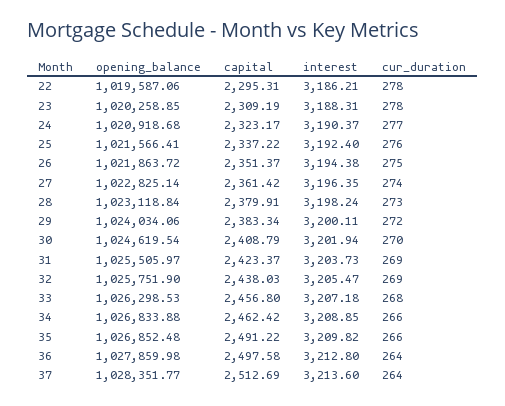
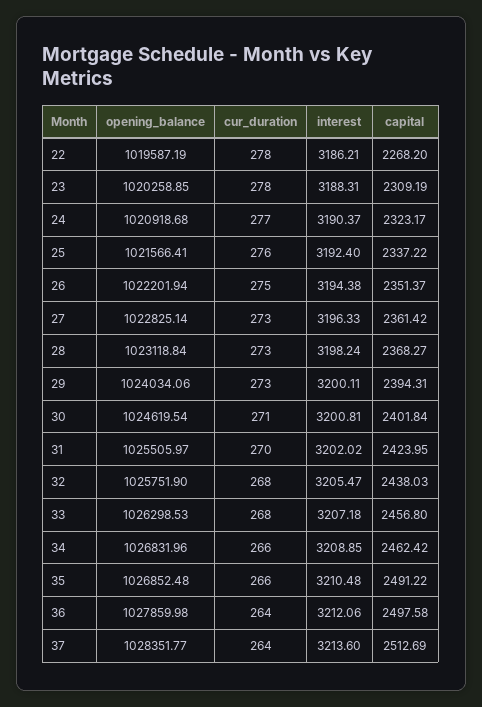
  {
    "opening_balance": {
-     "22": 1019587.06,
+     "22": 1019587.19,
      "23": 1020258.85,
      "24": 1020918.68,
      "25": 1021566.41,
-     "26": 1021863.72,
+     "26": 1022201.94,
      "27": 1022825.14,
      "28": 1023118.84,
      "29": 1024034.06,
      "30": 1024619.54,
      "31": 1025505.97,
      "32": 1025751.9,
      "33": 1026298.53,
-     "34": 1026833.88,
+     "34": 1026831.96,
      "35": 1026852.48,
      "36": 1027859.98,
      "37": 1028351.77
    },
    "capital": {
-     "22": 2295.31,
+     "22": 2268.2,
      "23": 2309.19,
      "24": 2323.17,
      "25": 2337.22,
      "26": 2351.37,
      "27": 2361.42,
-     "28": 2379.91,
+     "28": 2368.27,
-     "29": 2383.34,
+     "29": 2394.31,
-     "30": 2408.79,
+     "30": 2401.84,
-     "31": 2423.37,
+     "31": 2423.95,
      "32": 2438.03,
      "33": 2456.8,
      "34": 2462.42,
      "35": 2491.22,
      "36": 2497.58,
      "37": 2512.69
    },
    "interest": {
      "22": 3186.21,
      "23": 3188.31,
      "24": 3190.37,
      "25": 3192.4,
      "26": 3194.38,
-     "27": 3196.35,
+     "27": 3196.33,
      "28": 3198.24,
      "29": 3200.11,
-     "30": 3201.94,
+     "30": 3200.81,
-     "31": 3203.73,
+     "31": 3202.02,
      "32": 3205.47,
      "33": 3207.18,
      "34": 3208.85,
-     "35": 3209.82,
+     "35": 3210.48,
-     "36": 3212.8,
+     "36": 3212.06,
      "37": 3213.6
    },
    "cur_duration": {
      "22": 278,
      "23": 278,
      "24": 277,
      "25": 276,
      "26": 275,
-     "27": 274,
+     "27": 273,
      "28": 273,
-     "29": 272,
+     "29": 273,
-     "30": 270,
+     "30": 271,
-     "31": 269,
+     "31": 270,
-     "32": 269,
+     "32": 268,
      "33": 268,
      "34": 266,
      "35": 266,
      "36": 264,
      "37": 264
    }
  }

